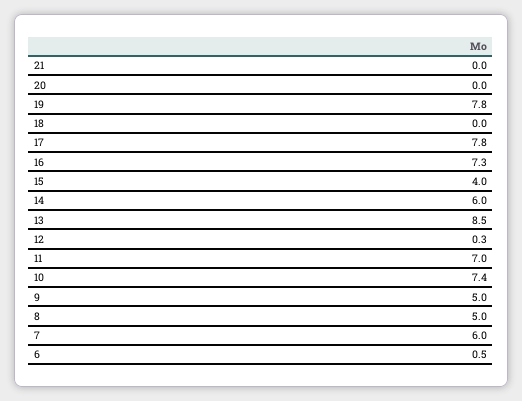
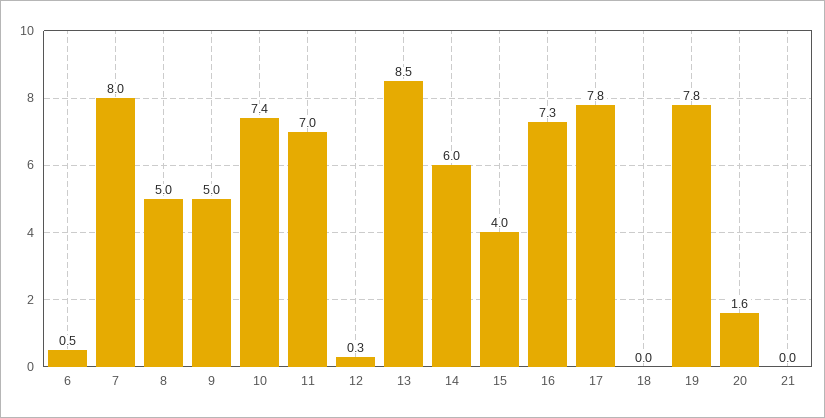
  {
    "21": 0,
-   "20": 0,
+   "20": 1.6,
    "19": 7.8,
    "18": 0,
    "17": 7.8,
    "16": 7.3,
    "15": 4,
    "14": 6,
    "13": 8.5,
    "12": 0.3,
    "11": 7,
    "10": 7.4,
    "9": 5,
    "8": 5,
-   "7": 6,
+   "7": 8,
    "6": 0.5
  }

